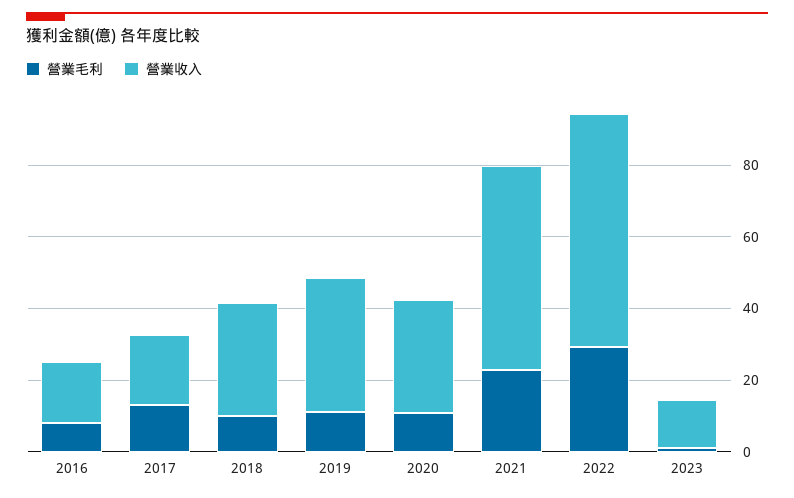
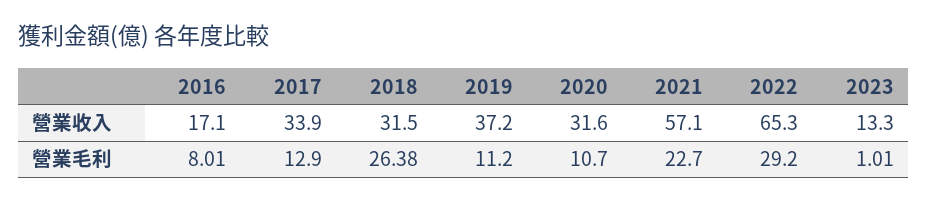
  {
    "營業毛利": {
      "2016": 8.01,
      "2017": 12.9,
-     "2018": 10,
+     "2018": 26.38,
      "2019": 11.2,
      "2020": 10.7,
      "2021": 22.7,
      "2022": 29.2,
      "2023": 1.01
    },
    "營業收入": {
      "2016": 17.1,
-     "2017": 20,
+     "2017": 33.9,
      "2018": 31.5,
      "2019": 37.2,
      "2020": 31.6,
      "2021": 57.1,
      "2022": 65.3,
      "2023": 13.3
    }
  }

